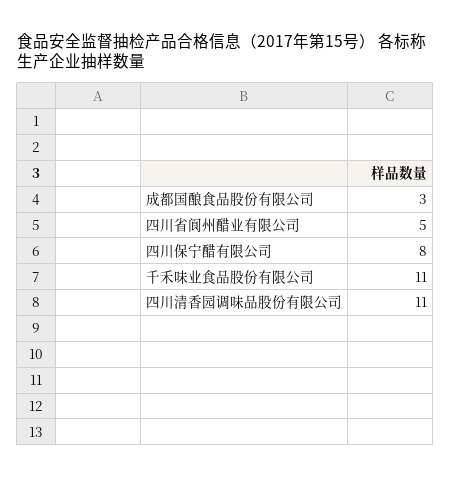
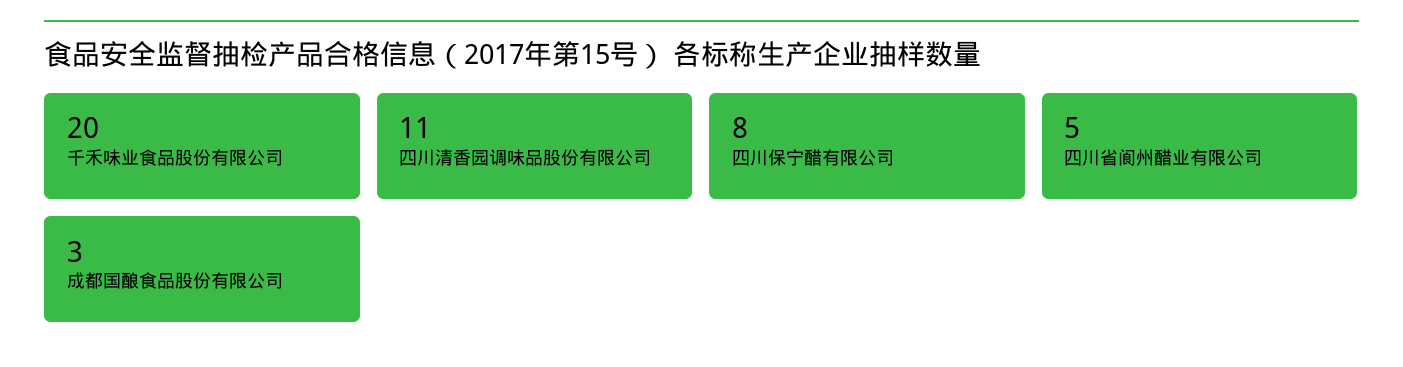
  {
    "成都国酿食品股份有限公司": 3,
    "四川省阆州醋业有限公司": 5,
    "四川保宁醋有限公司": 8,
-   "千禾味业食品股份有限公司": 11,
+   "千禾味业食品股份有限公司": 20,
    "四川清香园调味品股份有限公司": 11
  }

